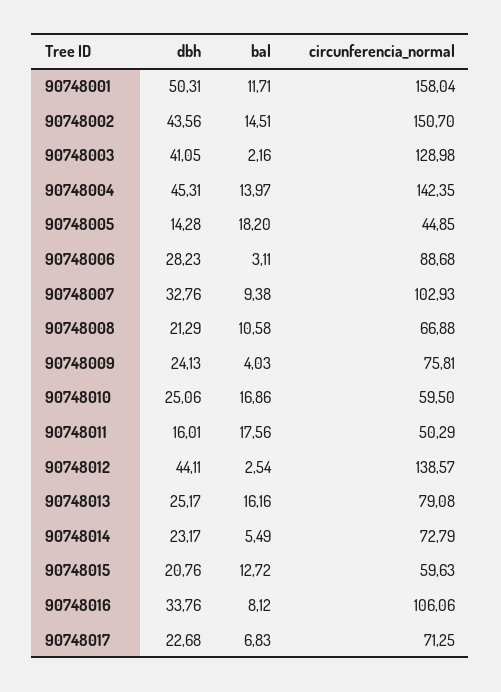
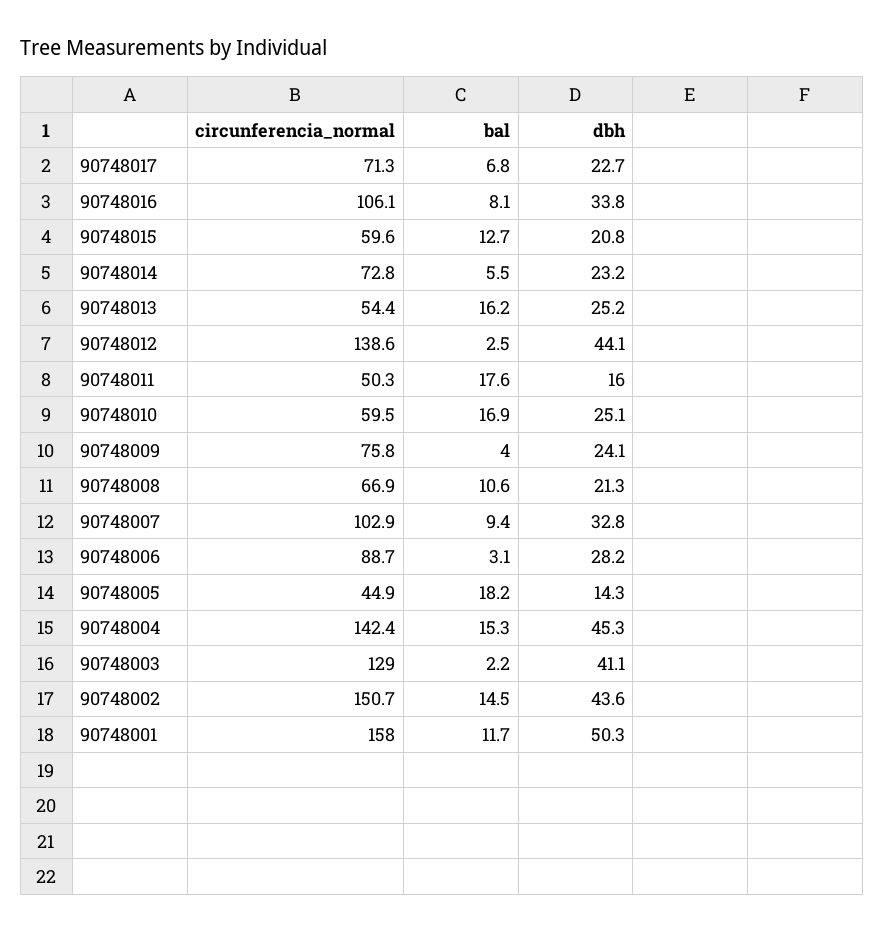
  {
    "dbh": {
      "90748001": 50.31,
      "90748002": 43.56,
      "90748003": 41.05,
      "90748004": 45.31,
      "90748005": 14.28,
      "90748006": 28.23,
      "90748007": 32.76,
      "90748008": 21.29,
      "90748009": 24.13,
      "90748010": 25.06,
      "90748011": 16.01,
      "90748012": 44.11,
      "90748013": 25.17,
      "90748014": 23.17,
      "90748015": 20.76,
      "90748016": 33.76,
      "90748017": 22.68
    },
    "bal": {
      "90748001": 11.71,
      "90748002": 14.51,
      "90748003": 2.16,
-     "90748004": 13.97,
+     "90748004": 15.3,
      "90748005": 18.2,
      "90748006": 3.11,
      "90748007": 9.38,
      "90748008": 10.58,
      "90748009": 4.03,
      "90748010": 16.86,
      "90748011": 17.56,
      "90748012": 2.54,
      "90748013": 16.16,
      "90748014": 5.49,
      "90748015": 12.72,
      "90748016": 8.12,
      "90748017": 6.83
    },
    "circunferencia_normal": {
      "90748001": 158.04,
      "90748002": 150.7,
      "90748003": 128.98,
      "90748004": 142.35,
      "90748005": 44.85,
      "90748006": 88.68,
      "90748007": 102.93,
      "90748008": 66.88,
      "90748009": 75.81,
      "90748010": 59.5,
      "90748011": 50.29,
      "90748012": 138.57,
-     "90748013": 79.08,
+     "90748013": 54.4,
      "90748014": 72.79,
      "90748015": 59.63,
      "90748016": 106.06,
      "90748017": 71.25
    }
  }

